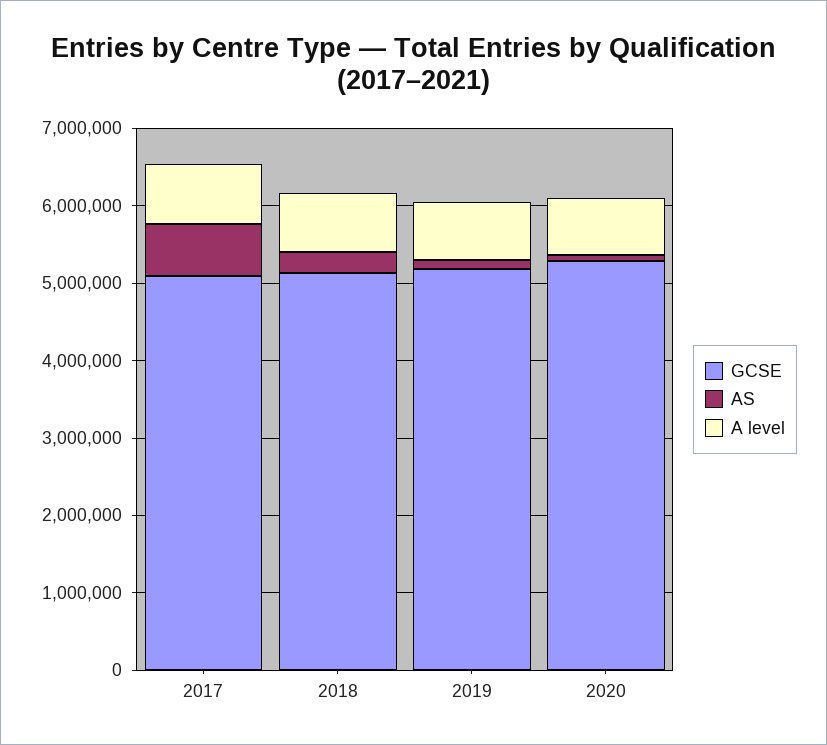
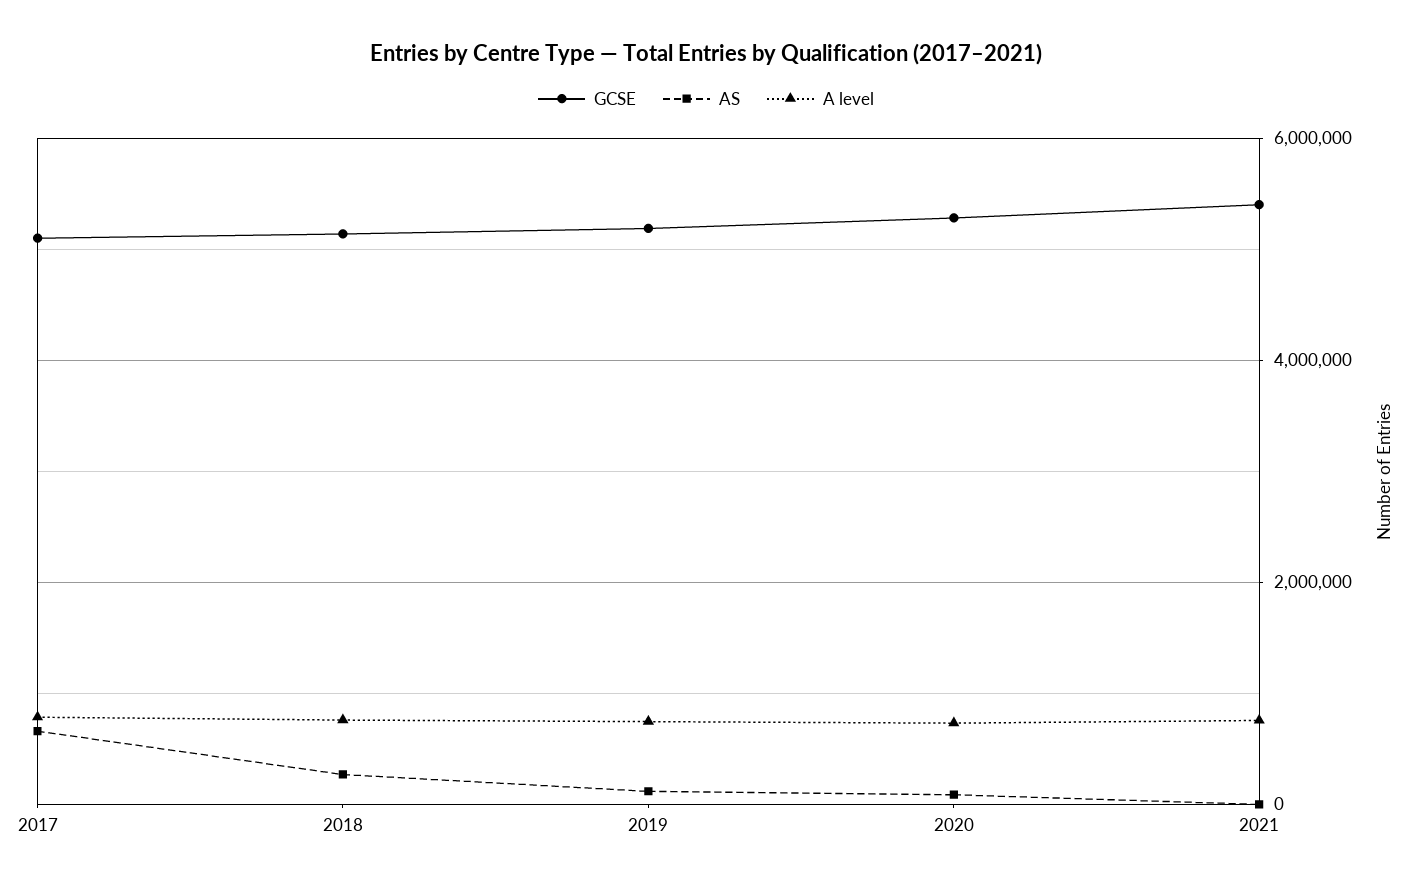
  {
    "GCSE": {
      "2017": 5000000,
      "2018": 5200000,
      "2019": 5200000,
-     "2020": 5200000
+     "2020": 5200000,
+     "2021": 5400000
    },
    "AS": {
      "2017": 600000,
      "2018": 200000,
      "2019": 200000,
-     "2020": 0
+     "2020": 0,
+     "2021": 0
    },
    "A level": {
      "2017": 800000,
      "2018": 800000,
      "2019": 800000,
-     "2020": 800000
+     "2020": 800000,
+     "2021": 800000
    }
  }

